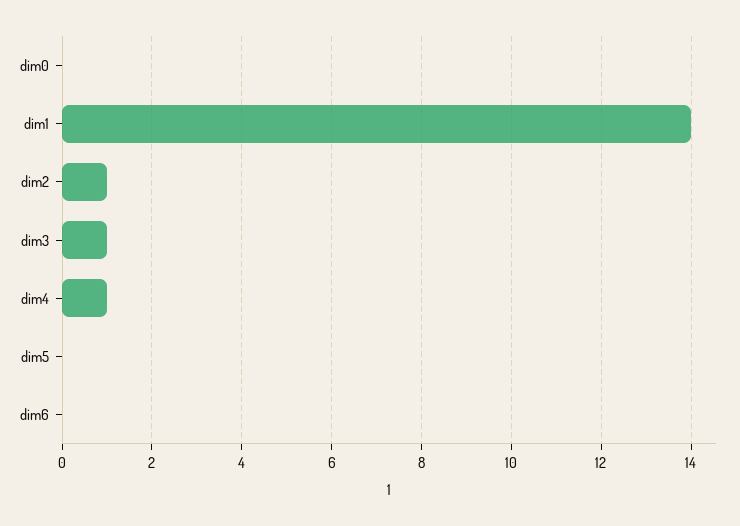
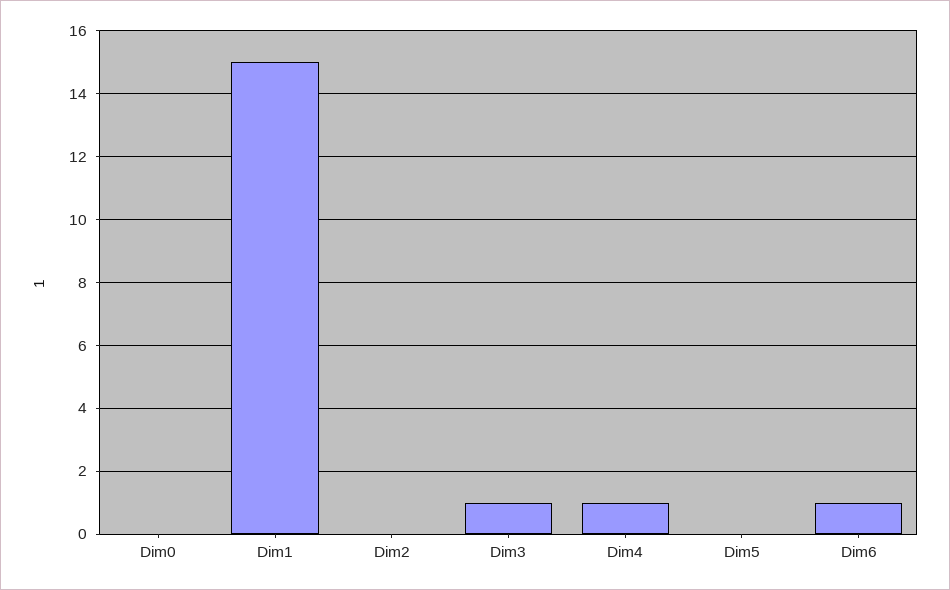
  {
    "dim0": 0,
-   "dim1": 14,
+   "dim1": 15,
-   "dim2": 1,
+   "dim2": 0,
    "dim3": 1,
    "dim4": 1,
    "dim5": 0,
-   "dim6": 0
+   "dim6": 1
  }

